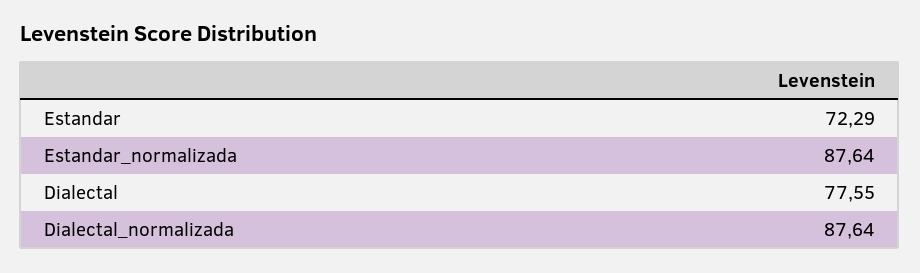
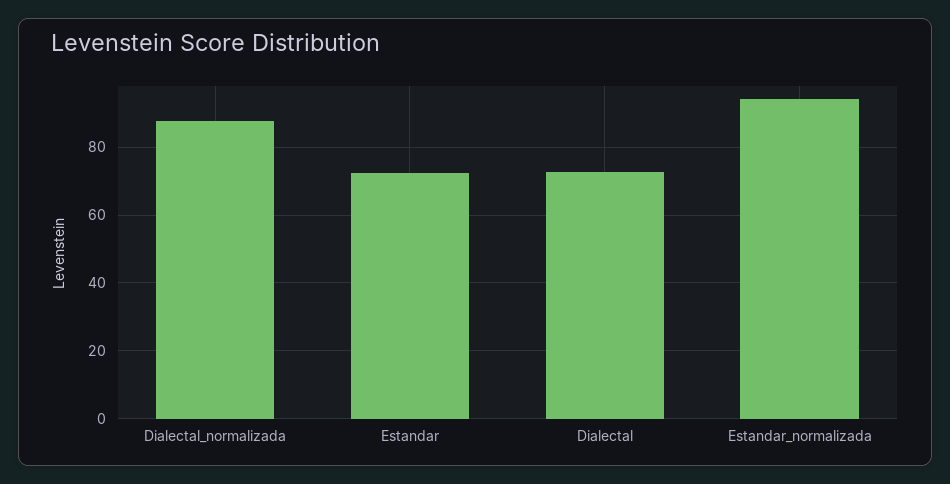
  {
    "Estandar": 72.29,
-   "Estandar_normalizada": 87.64,
+   "Estandar_normalizada": 94,
-   "Dialectal": 77.55,
+   "Dialectal": 72,
    "Dialectal_normalizada": 87.64
  }

